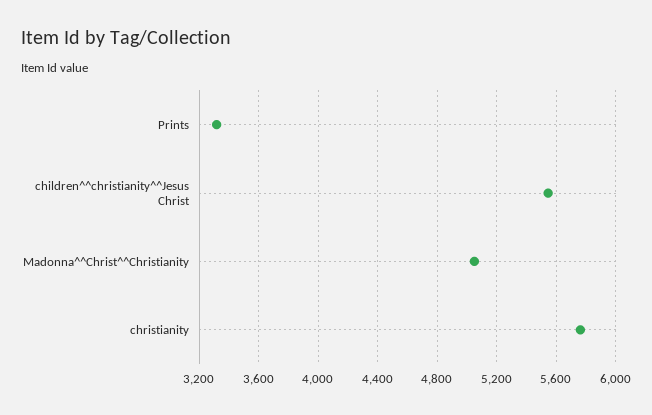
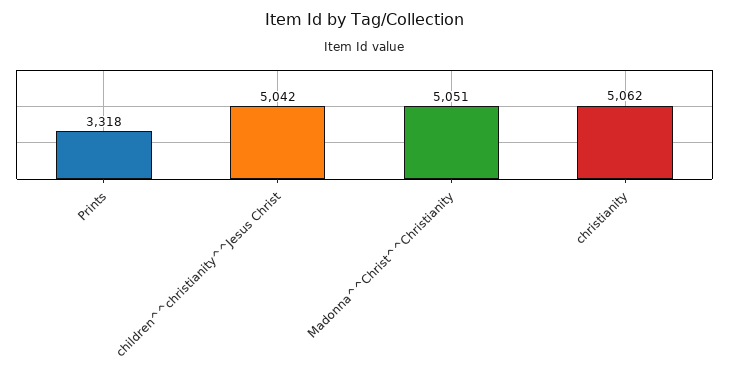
  {
    "Prints": 3318,
-   "children^^christianity^^Jesus Christ": 5550,
+   "children^^christianity^^Jesus Christ": 5042,
    "Madonna^^Christ^^Christianity": 5051,
-   "christianity": 5750
+   "christianity": 5062
  }

